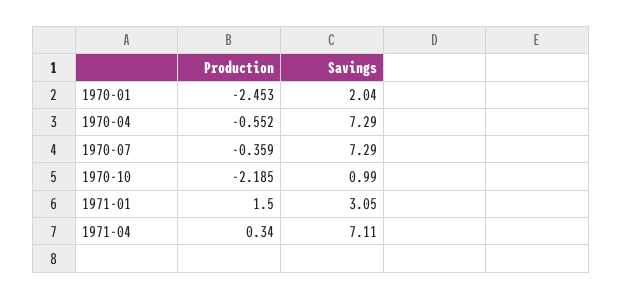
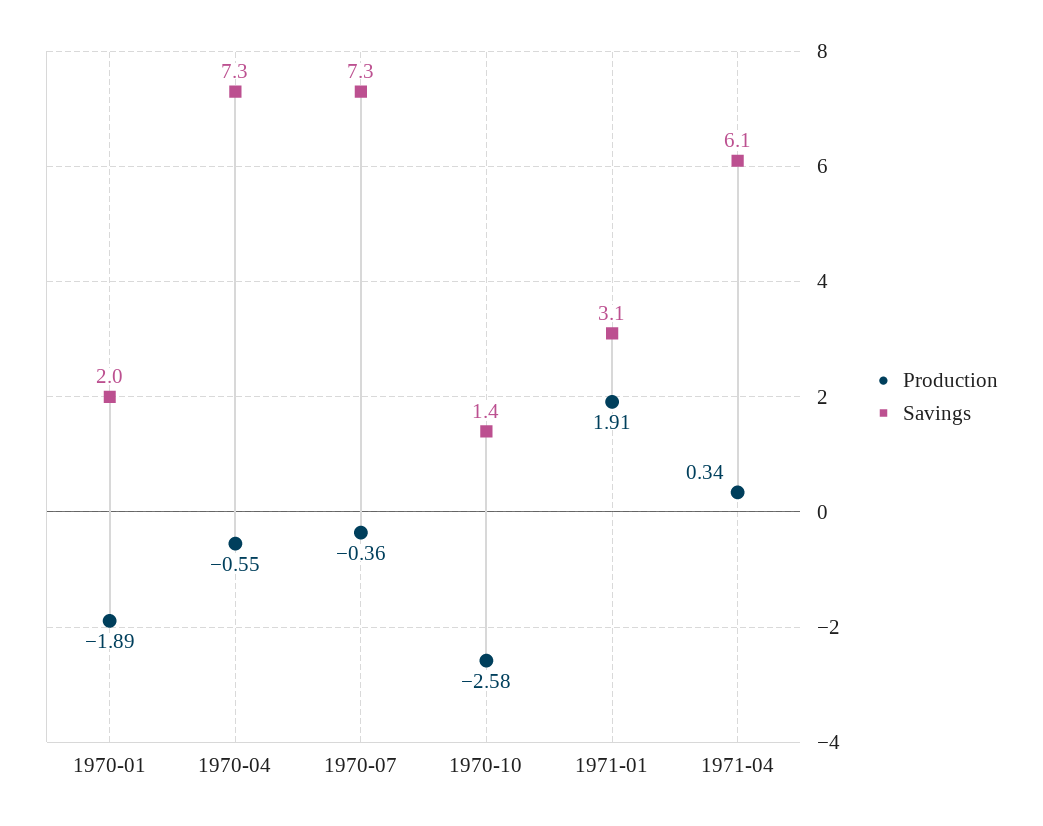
  {
    "Production": {
-     "1970-01": -2.453,
+     "1970-01": -1.89,
      "1970-04": -0.552,
      "1970-07": -0.359,
-     "1970-10": -2.185,
+     "1970-10": -2.58,
-     "1971-01": 1.5,
+     "1971-01": 1.91,
      "1971-04": 0.34
    },
    "Savings": {
      "1970-01": 2.04,
      "1970-04": 7.29,
      "1970-07": 7.29,
-     "1970-10": 0.99,
+     "1970-10": 1.4,
      "1971-01": 3.05,
-     "1971-04": 7.11
+     "1971-04": 6.1
    }
  }

